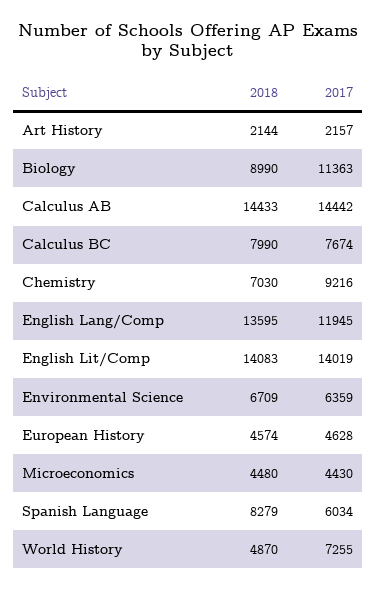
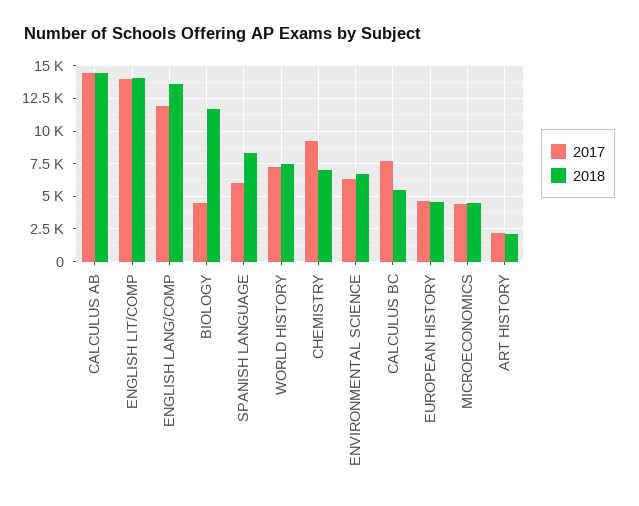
  {
    "2018": {
      "Art History": 2144,
-     "Biology": 8990,
+     "Biology": 11500,
      "Calculus AB": 14433,
-     "Calculus BC": 7990,
+     "Calculus BC": 5500,
      "Chemistry": 7030,
      "English Lang/Comp": 13595,
      "English Lit/Comp": 14083,
      "Environmental Science": 6709,
      "European History": 4574,
      "Microeconomics": 4480,
      "Spanish Language": 8279,
-     "World History": 4870
+     "World History": 7500
    },
    "2017": {
      "Art History": 2157,
-     "Biology": 11363,
+     "Biology": 4500,
      "Calculus AB": 14442,
      "Calculus BC": 7674,
      "Chemistry": 9216,
      "English Lang/Comp": 11945,
      "English Lit/Comp": 14019,
      "Environmental Science": 6359,
      "European History": 4628,
      "Microeconomics": 4430,
      "Spanish Language": 6034,
      "World History": 7255
    }
  }

